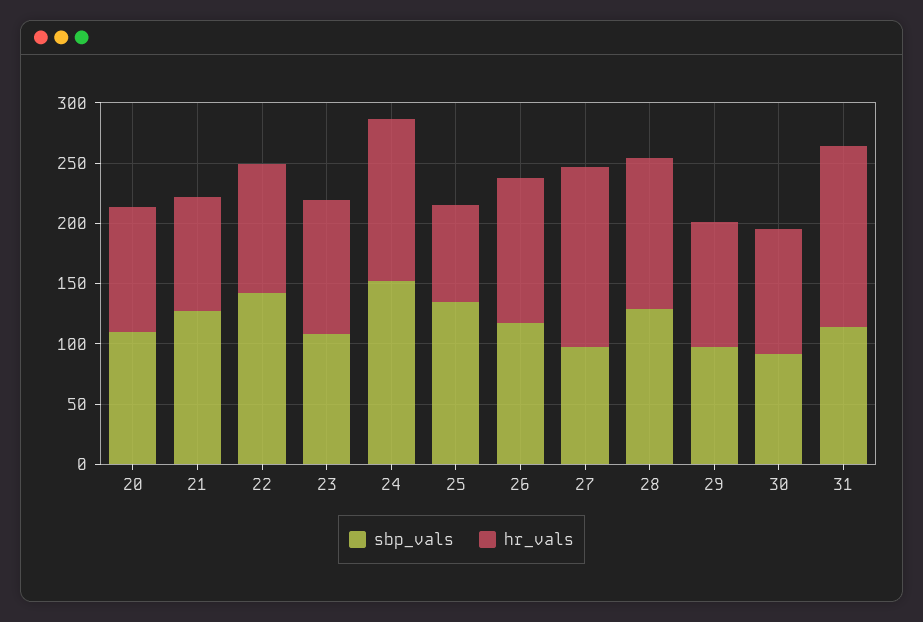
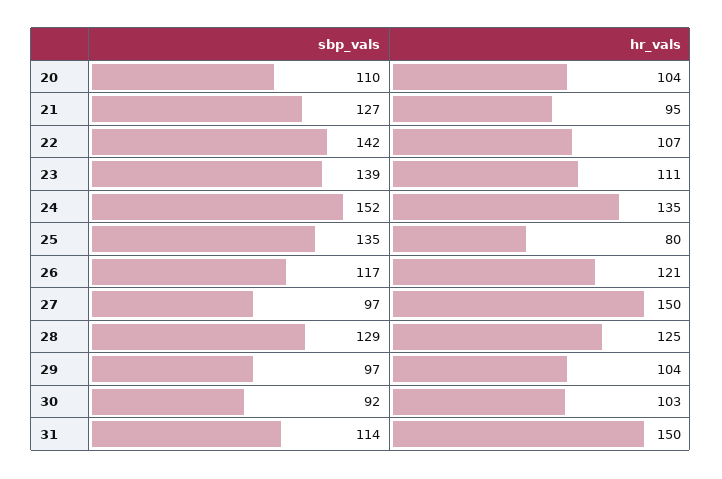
  {
    "sbp_vals": {
      "20": 110,
      "21": 127,
      "22": 142,
-     "23": 110,
+     "23": 139,
      "24": 152,
      "25": 135,
      "26": 117,
      "27": 97,
      "28": 129,
      "29": 97,
      "30": 92,
      "31": 114
    },
    "hr_vals": {
      "20": 104,
      "21": 95,
      "22": 107,
      "23": 111,
      "24": 135,
      "25": 80,
      "26": 121,
      "27": 150,
      "28": 125,
      "29": 104,
      "30": 103,
      "31": 150
    }
  }

